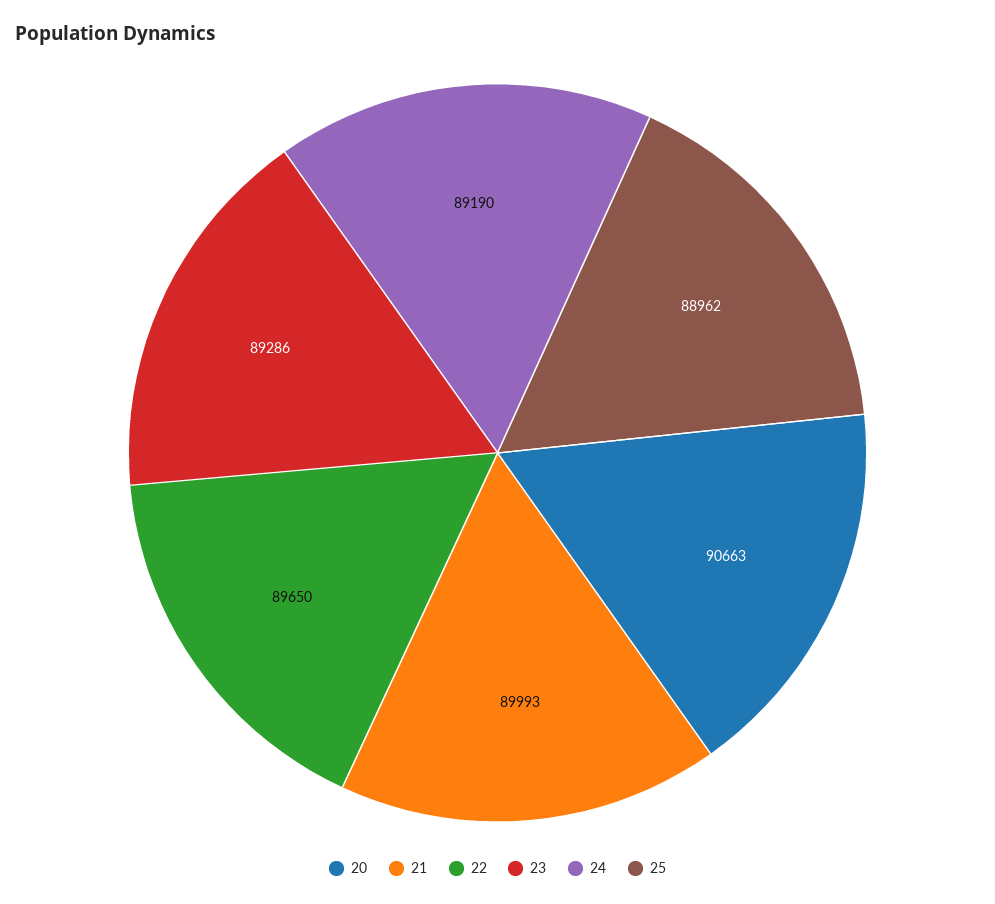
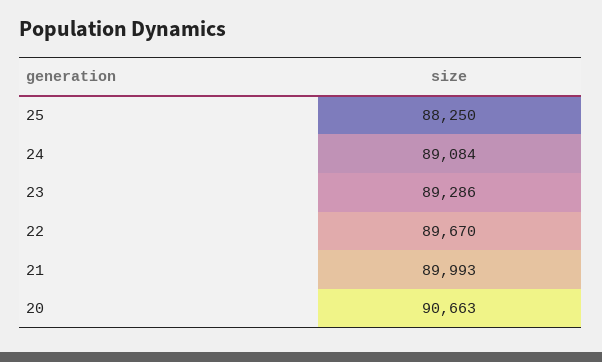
  {
    "20": 90663,
    "21": 89993,
-   "22": 89650,
+   "22": 89670,
    "23": 89286,
-   "24": 89190,
+   "24": 89084,
-   "25": 88962
+   "25": 88250
  }

